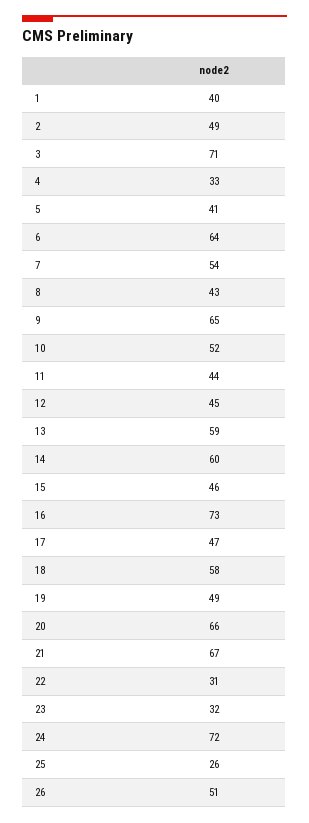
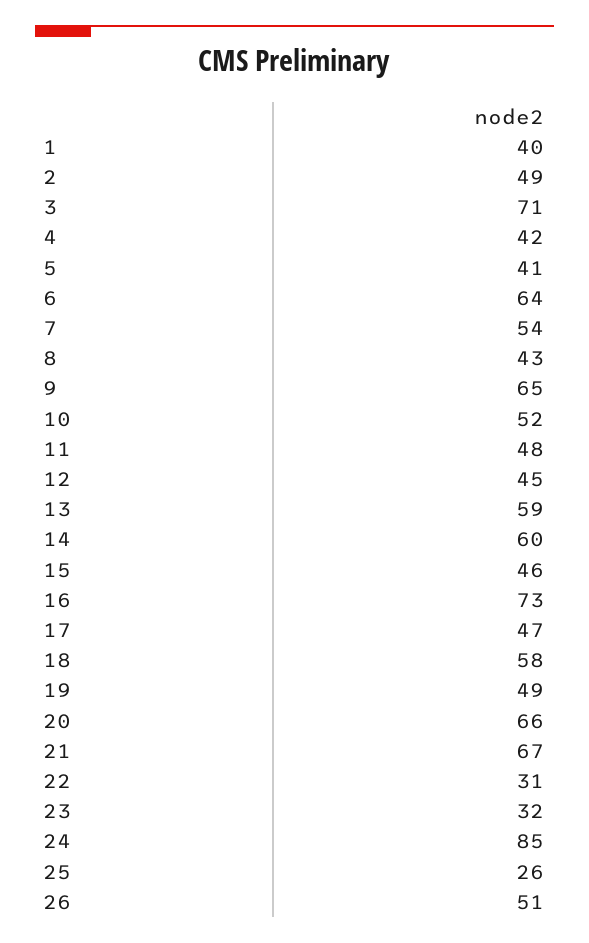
  {
    "1": 40,
    "2": 49,
    "3": 71,
-   "4": 33,
+   "4": 42,
    "5": 41,
    "6": 64,
    "7": 54,
    "8": 43,
    "9": 65,
    "10": 52,
-   "11": 44,
+   "11": 48,
    "12": 45,
    "13": 59,
    "14": 60,
    "15": 46,
    "16": 73,
    "17": 47,
    "18": 58,
    "19": 49,
    "20": 66,
    "21": 67,
    "22": 31,
    "23": 32,
-   "24": 72,
+   "24": 85,
    "25": 26,
    "26": 51
  }

